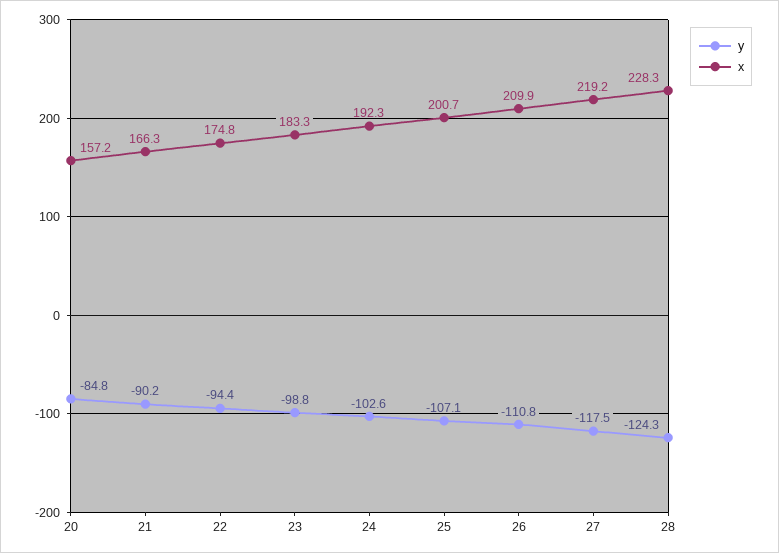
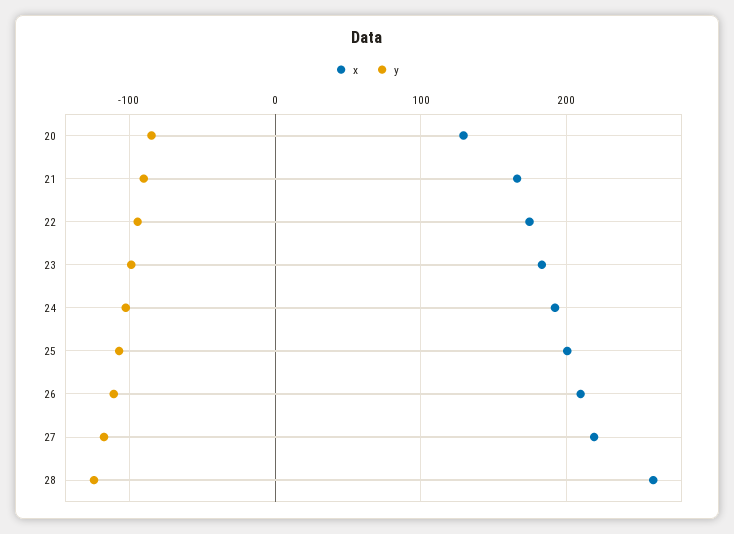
  {
    "y": {
      "20": -84.8,
      "21": -90.2,
      "22": -94.4,
      "23": -98.8,
      "24": -102.6,
      "25": -107.1,
      "26": -110.8,
      "27": -117.5,
      "28": -124.3
    },
    "x": {
-     "20": 157.2,
+     "20": 130,
      "21": 166.3,
      "22": 174.8,
      "23": 183.3,
      "24": 192.3,
      "25": 200.7,
      "26": 209.9,
      "27": 219.2,
-     "28": 228.3
+     "28": 260
    }
  }

